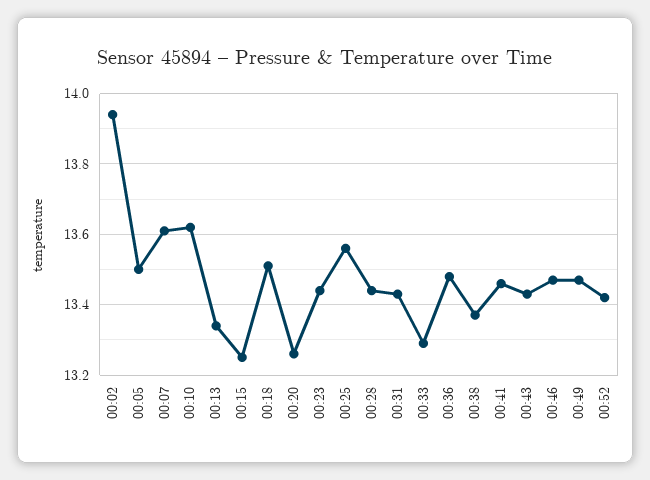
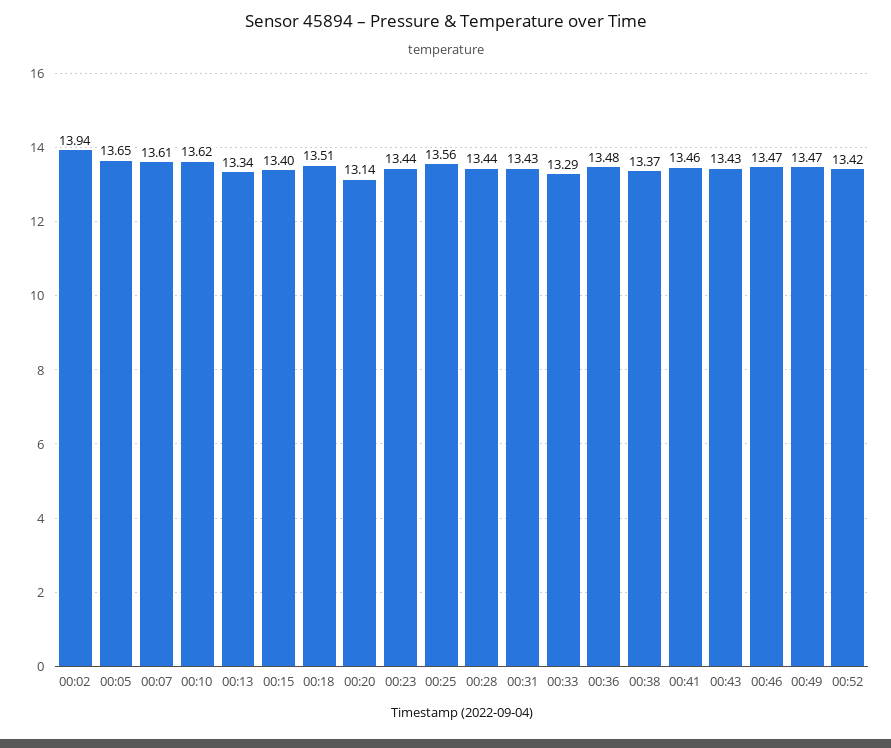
  {
    "00:02": 13.94,
-   "00:05": 13.5,
+   "00:05": 13.65,
    "00:07": 13.61,
    "00:10": 13.62,
    "00:13": 13.34,
-   "00:15": 13.25,
+   "00:15": 13.4,
    "00:18": 13.51,
-   "00:20": 13.25,
+   "00:20": 13.14,
    "00:23": 13.44,
    "00:25": 13.56,
    "00:28": 13.44,
    "00:31": 13.43,
    "00:33": 13.29,
    "00:36": 13.48,
    "00:38": 13.37,
    "00:41": 13.46,
    "00:43": 13.43,
    "00:46": 13.47,
    "00:49": 13.47,
    "00:52": 13.42
  }

